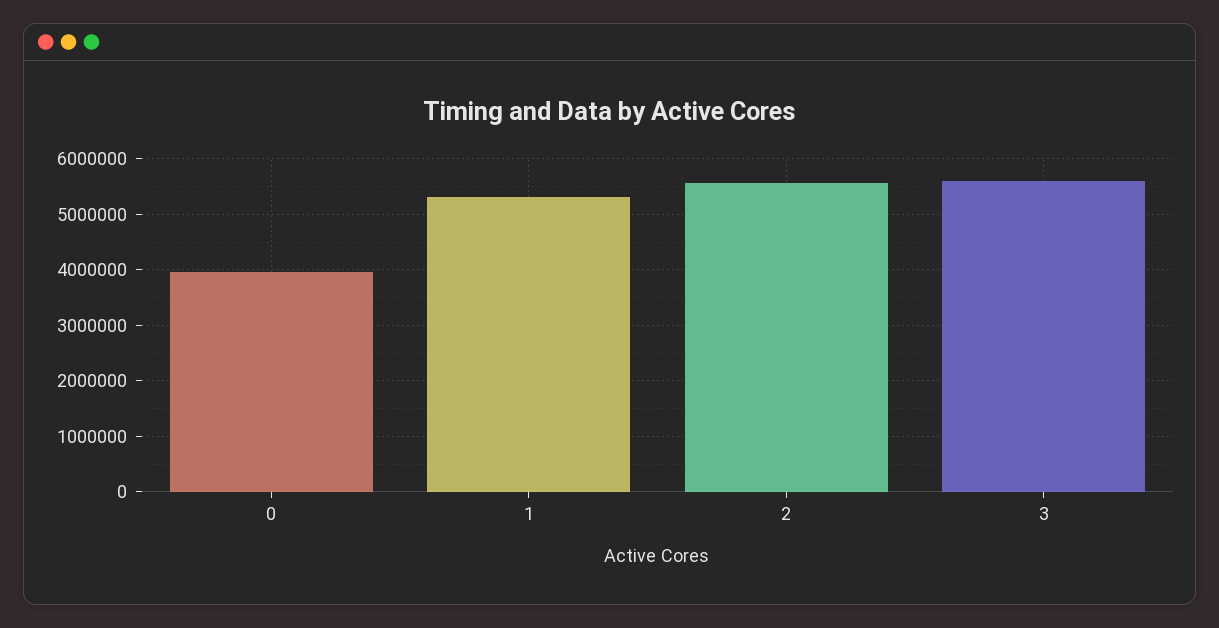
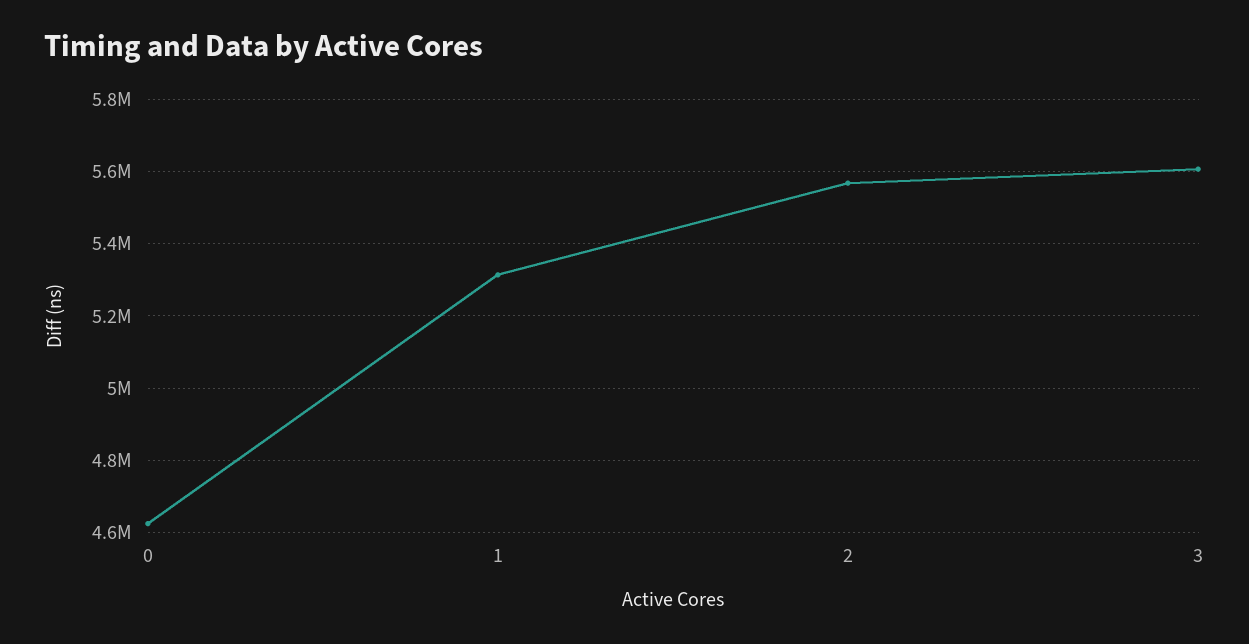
  {
-   "0": 4000000,
+   "0": 4620000,
    "1": 5320000,
    "2": 5560000,
    "3": 5600000
  }

